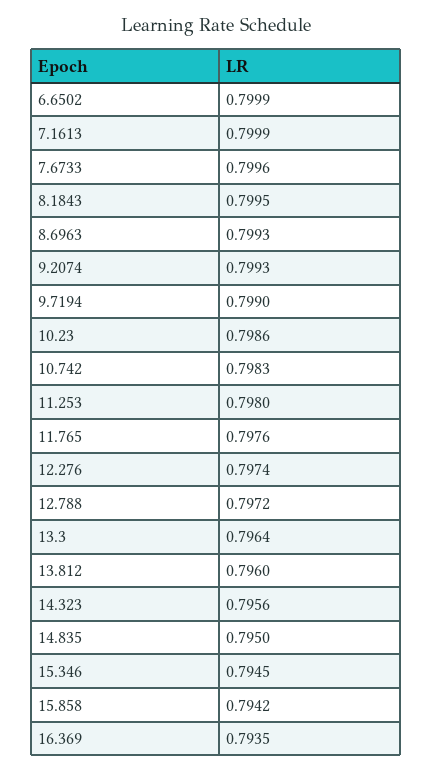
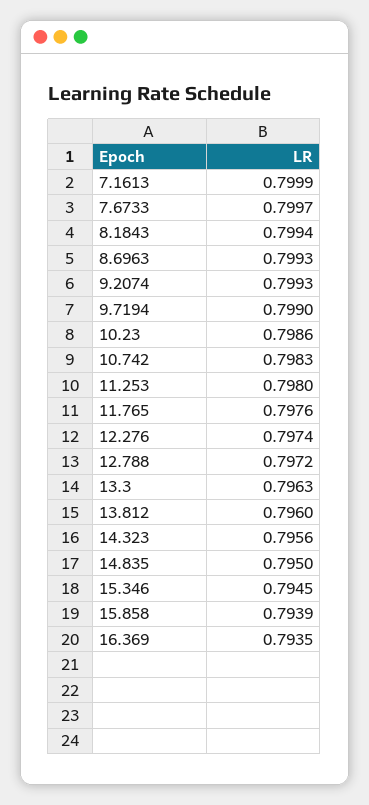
  {
-   "6.6502": 0.7999,
    "7.1613": 0.7999,
-   "7.6733": 0.7996,
+   "7.6733": 0.7997,
-   "8.1843": 0.7995,
+   "8.1843": 0.7994,
    "8.6963": 0.7993,
    "9.2074": 0.7993,
    "9.7194": 0.799,
    "10.23": 0.7986,
    "10.742": 0.7983,
    "11.253": 0.798,
    "11.765": 0.7976,
    "12.276": 0.7974,
    "12.788": 0.7972,
-   "13.3": 0.7964,
+   "13.3": 0.7963,
    "13.812": 0.796,
    "14.323": 0.7956,
    "14.835": 0.795,
    "15.346": 0.7945,
-   "15.858": 0.7942,
+   "15.858": 0.7939,
    "16.369": 0.7935
  }

